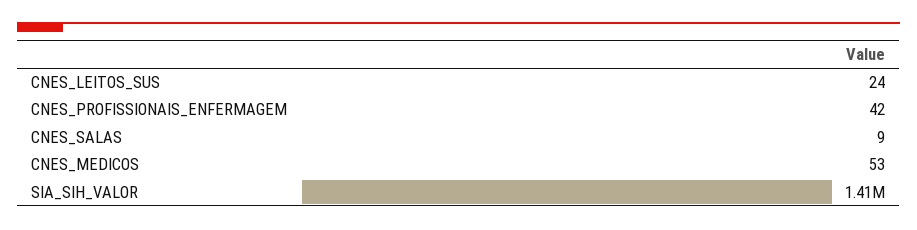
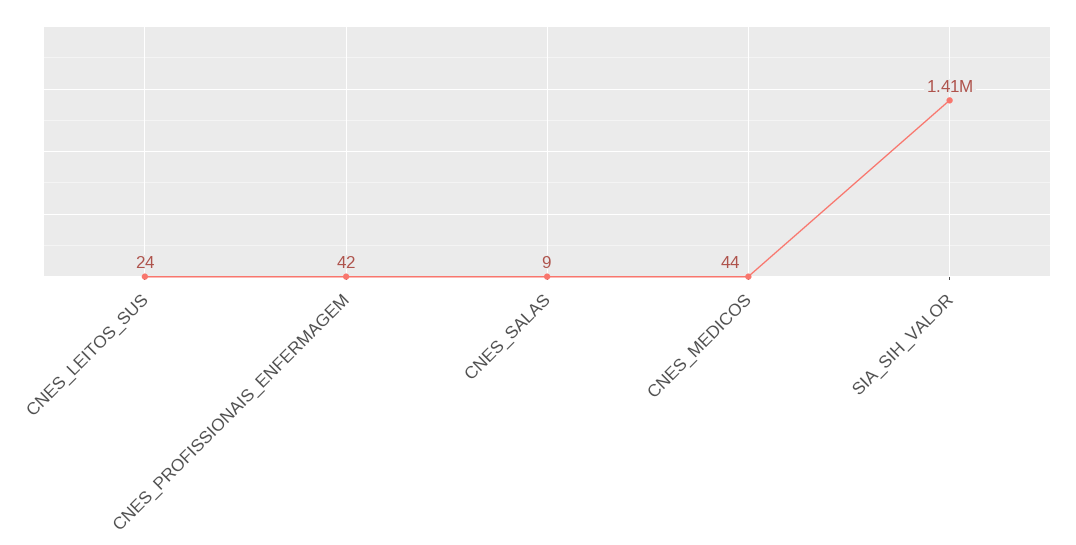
  {
    "CNES_LEITOS_SUS": 24,
    "CNES_PROFISSIONAIS_ENFERMAGEM": 42,
    "CNES_SALAS": 9,
-   "CNES_MEDICOS": 53,
+   "CNES_MEDICOS": 44,
    "SIA_SIH_VALOR": 1410000
  }

